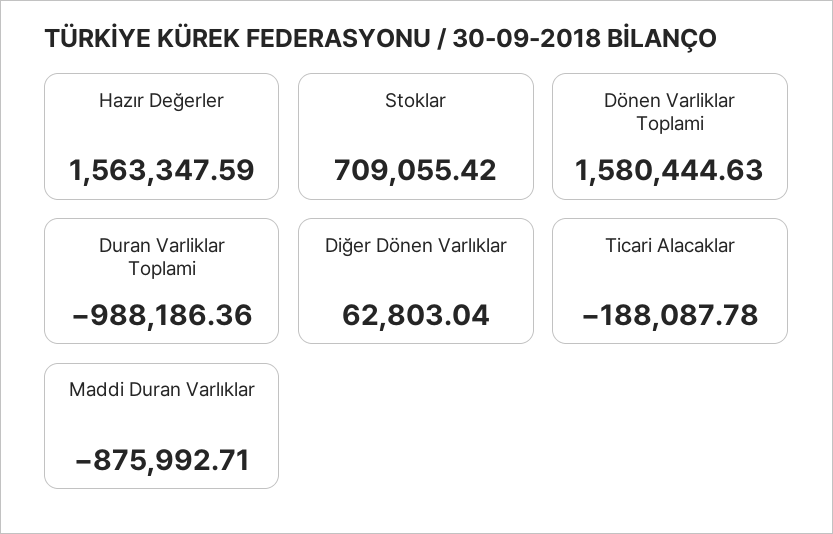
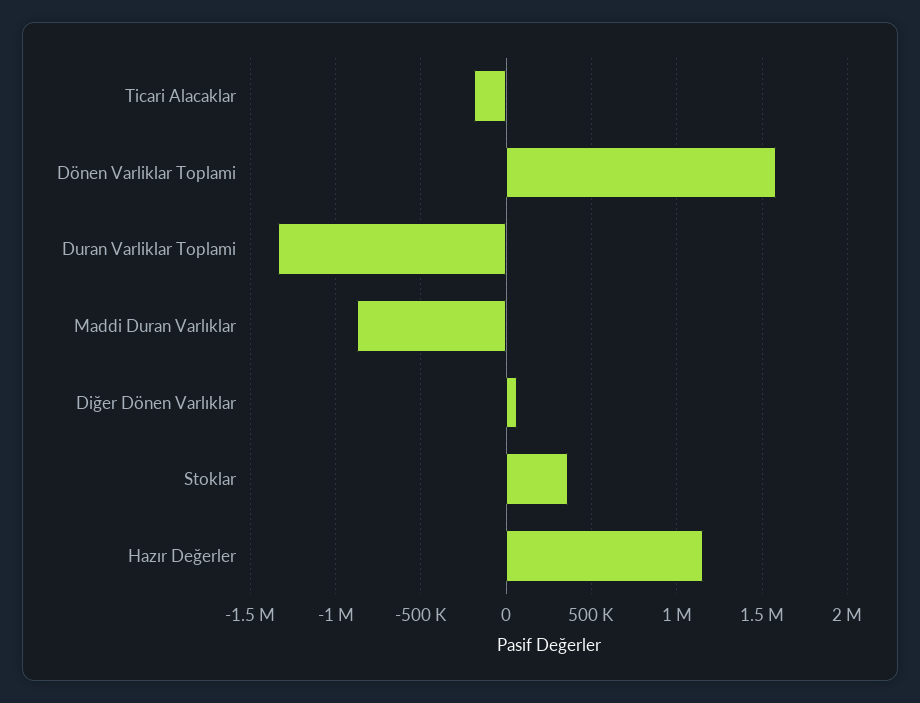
  {
-   "Hazır Değerler": 1563347.59,
+   "Hazır Değerler": 1150000,
-   "Stoklar": 709055.42,
+   "Stoklar": 350000,
    "Dönen Varliklar Toplami": 1580444.63,
-   "Duran Varliklar Toplami": -988186.36,
+   "Duran Varliklar Toplami": -1350000,
    "Diğer Dönen Varlıklar": 62803.04,
    "Ticari Alacaklar": -188087.78,
    "Maddi Duran Varlıklar": -875992.71
  }

